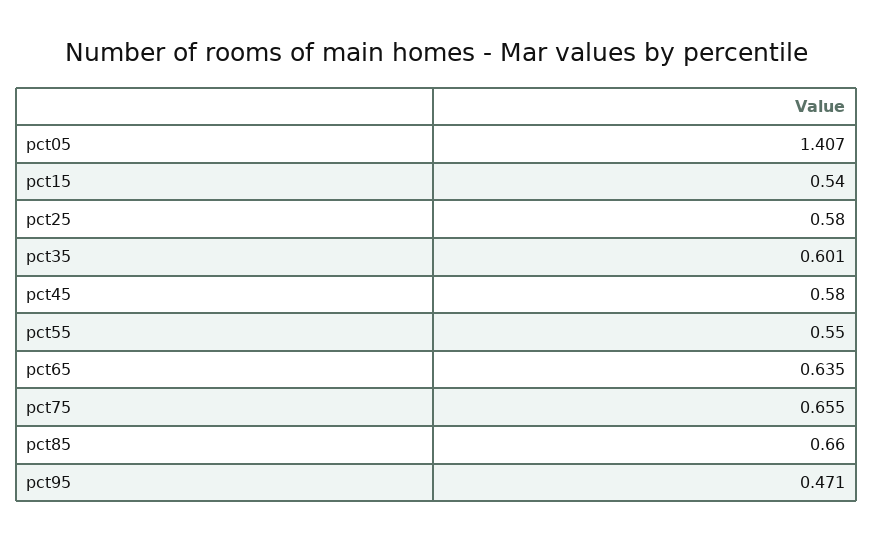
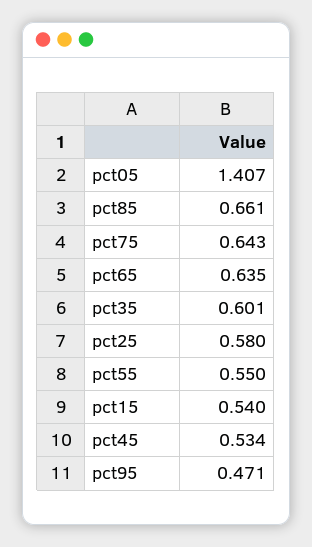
  {
    "pct05": 1.407,
    "pct15": 0.54,
    "pct25": 0.58,
    "pct35": 0.601,
-   "pct45": 0.58,
+   "pct45": 0.534,
    "pct55": 0.55,
    "pct65": 0.635,
-   "pct75": 0.655,
+   "pct75": 0.643,
-   "pct85": 0.66,
+   "pct85": 0.661,
    "pct95": 0.471
  }

